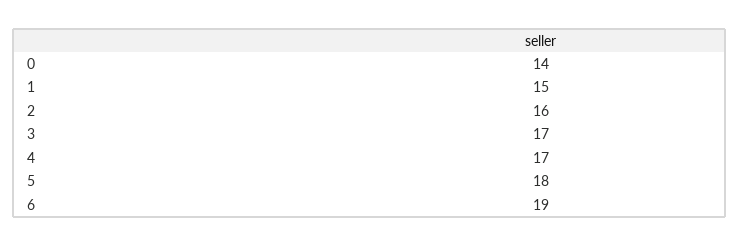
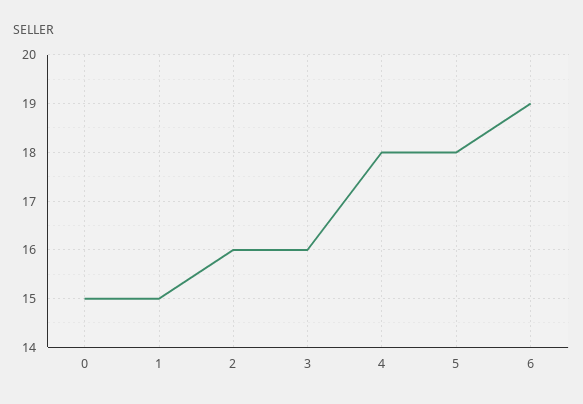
  {
-   "0": 14,
+   "0": 15,
    "1": 15,
    "2": 16,
-   "3": 17,
+   "3": 16,
-   "4": 17,
+   "4": 18,
    "5": 18,
    "6": 19
  }

